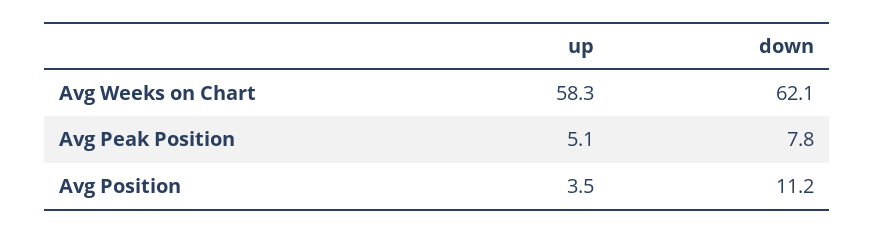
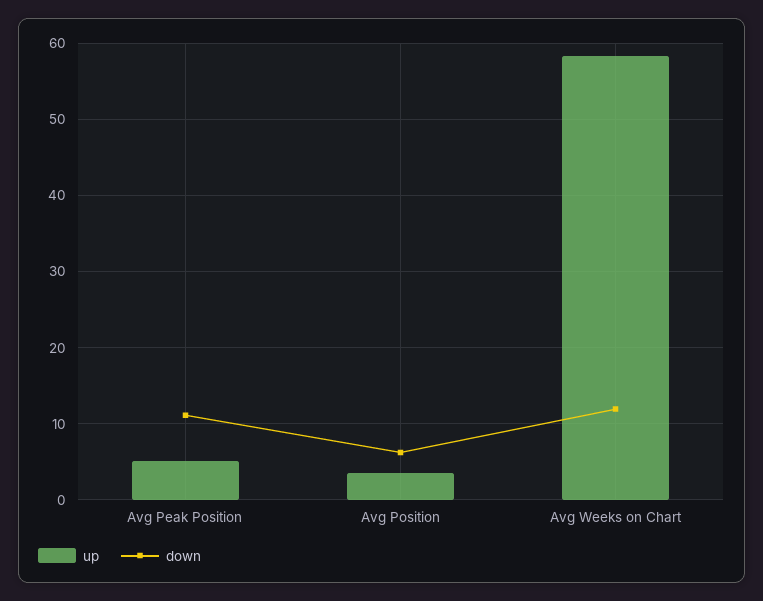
  {
    "up": {
      "Avg Weeks on Chart": 58.3,
      "Avg Peak Position": 5.1,
      "Avg Position": 3.5
    },
    "down": {
-     "Avg Weeks on Chart": 62.1,
+     "Avg Weeks on Chart": 12,
-     "Avg Peak Position": 7.8,
+     "Avg Peak Position": 11,
-     "Avg Position": 11.2
+     "Avg Position": 6
    }
  }

